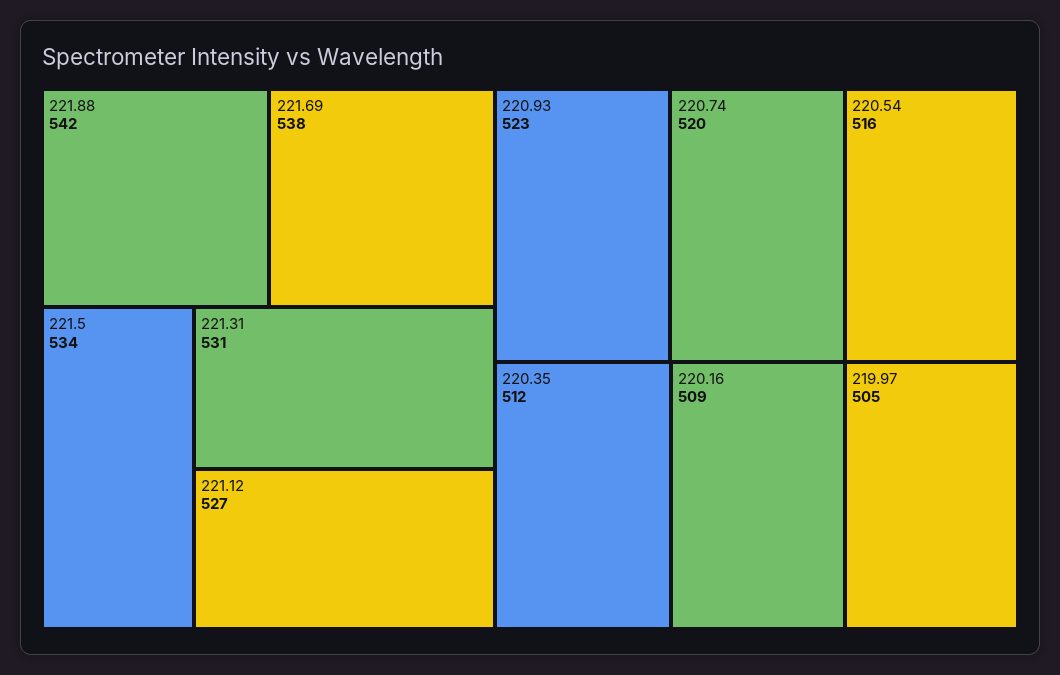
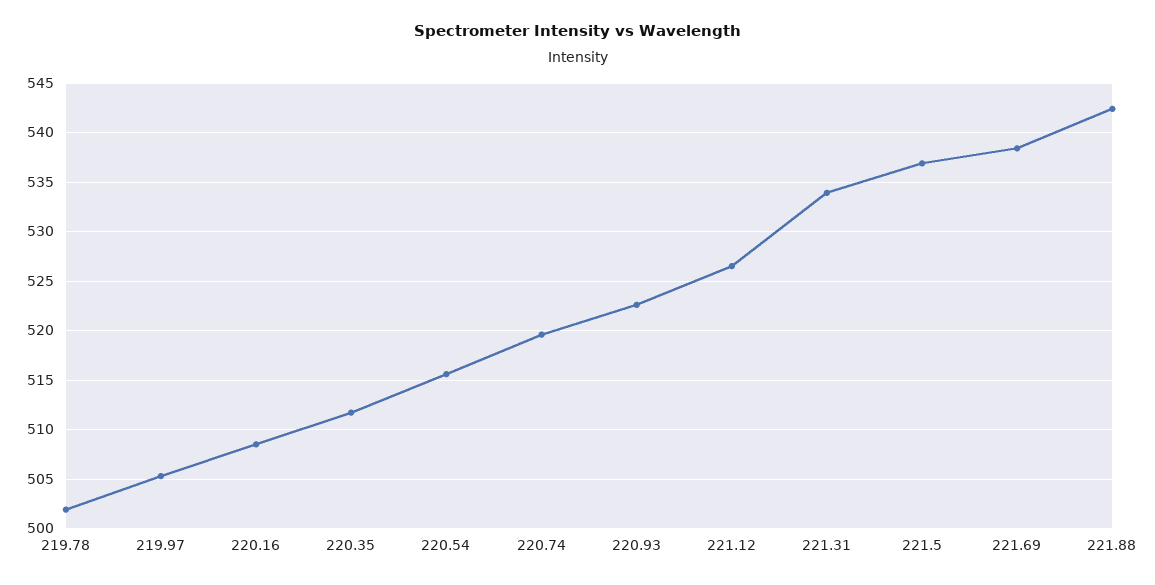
  {
    "221.88": 542,
    "221.69": 538,
-   "221.5": 534,
+   "221.5": 537,
-   "221.31": 531,
+   "221.31": 534,
    "221.12": 527,
    "220.93": 523,
    "220.74": 520,
    "220.54": 516,
    "220.35": 512,
    "220.16": 509,
-   "219.97": 505
+   "219.97": 505,
+   "219.78": 502
  }

